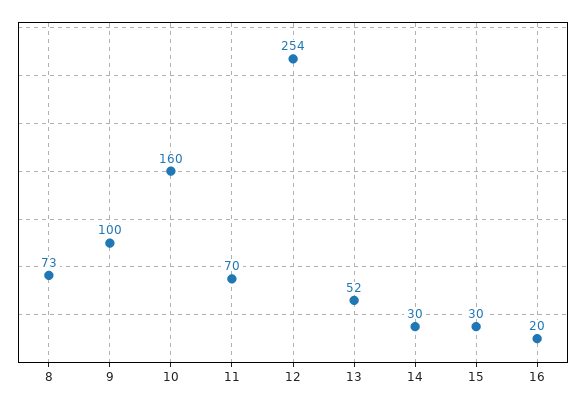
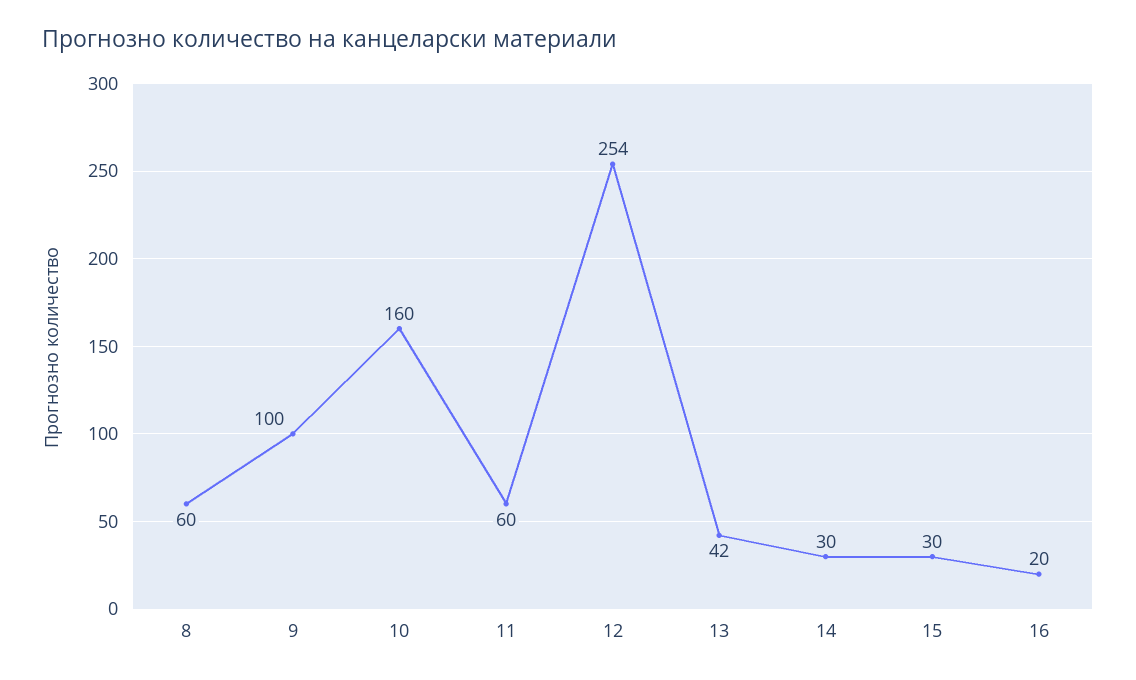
  {
-   "8": 73,
+   "8": 60,
    "9": 100,
    "10": 160,
-   "11": 70,
+   "11": 60,
    "12": 254,
-   "13": 52,
+   "13": 42,
    "14": 30,
    "15": 30,
    "16": 20
  }

